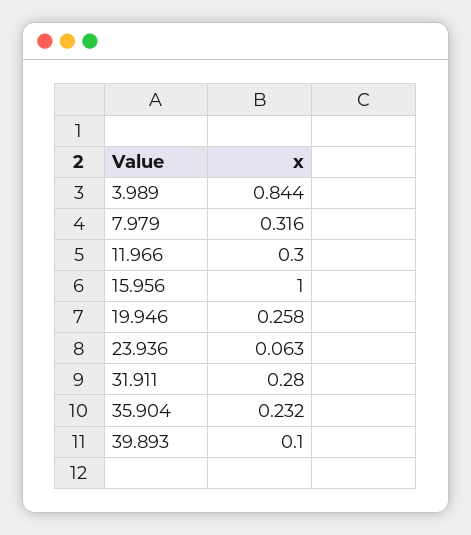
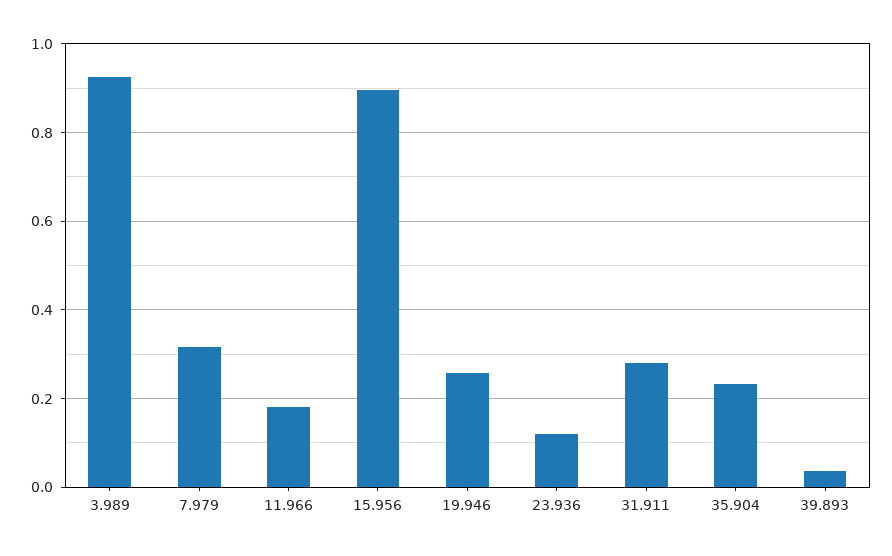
  {
-   "3.989": 0.844,
+   "3.989": 0.92,
    "7.979": 0.316,
-   "11.966": 0.3,
+   "11.966": 0.18,
-   "15.956": 1,
+   "15.956": 0.9,
    "19.946": 0.258,
-   "23.936": 0.063,
+   "23.936": 0.12,
    "31.911": 0.28,
    "35.904": 0.232,
-   "39.893": 0.1
+   "39.893": 0.04
  }

